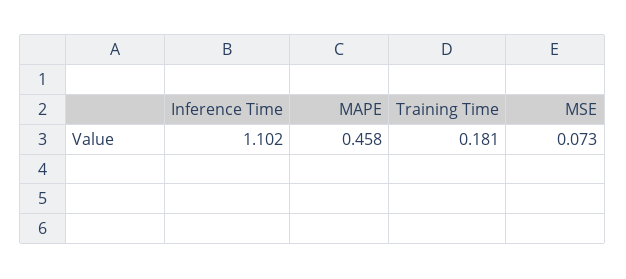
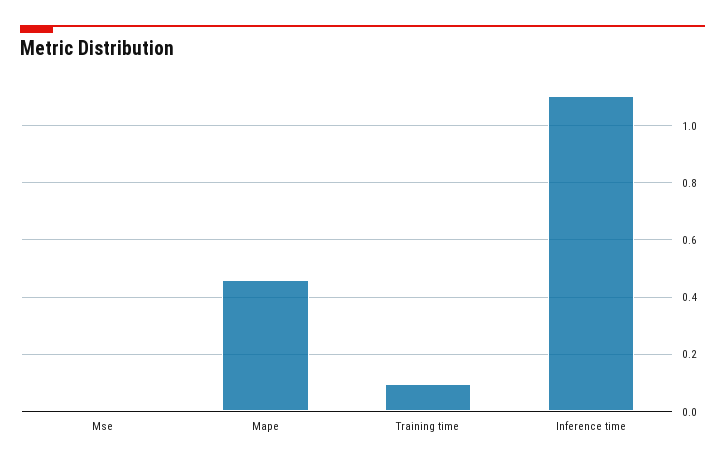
  {
    "Inference Time": 1.102,
    "MAPE": 0.458,
-   "Training Time": 0.181,
+   "Training Time": 0.1,
-   "MSE": 0.073
+   "MSE": 0
  }

